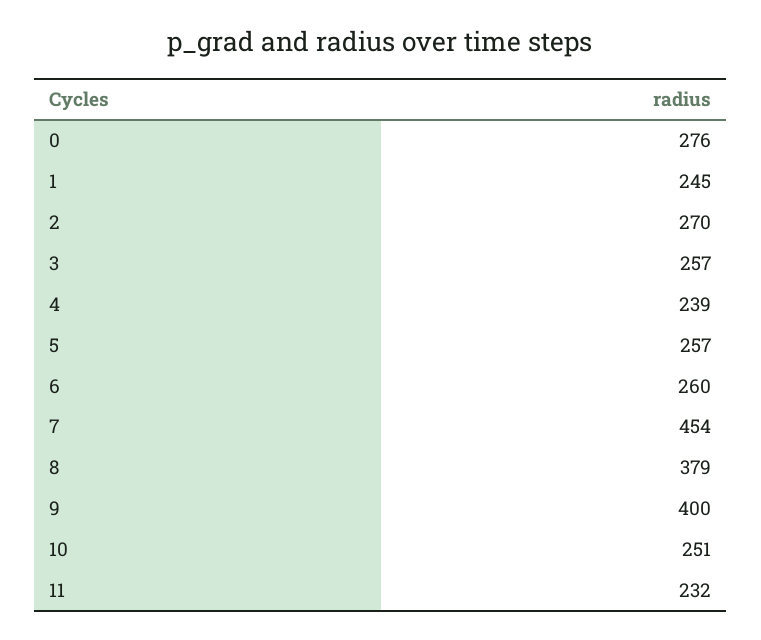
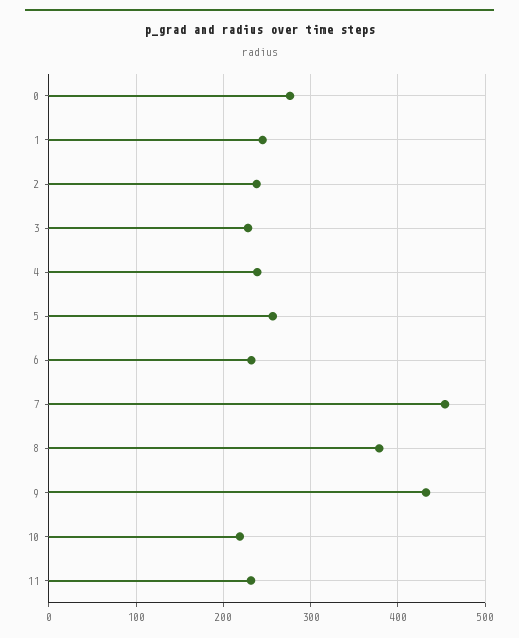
  {
    "0": 276,
    "1": 245,
-   "2": 270,
+   "2": 240,
-   "3": 257,
+   "3": 230,
    "4": 239,
    "5": 257,
-   "6": 260,
+   "6": 230,
    "7": 454,
    "8": 379,
-   "9": 400,
+   "9": 430,
-   "10": 251,
+   "10": 220,
    "11": 232
  }

